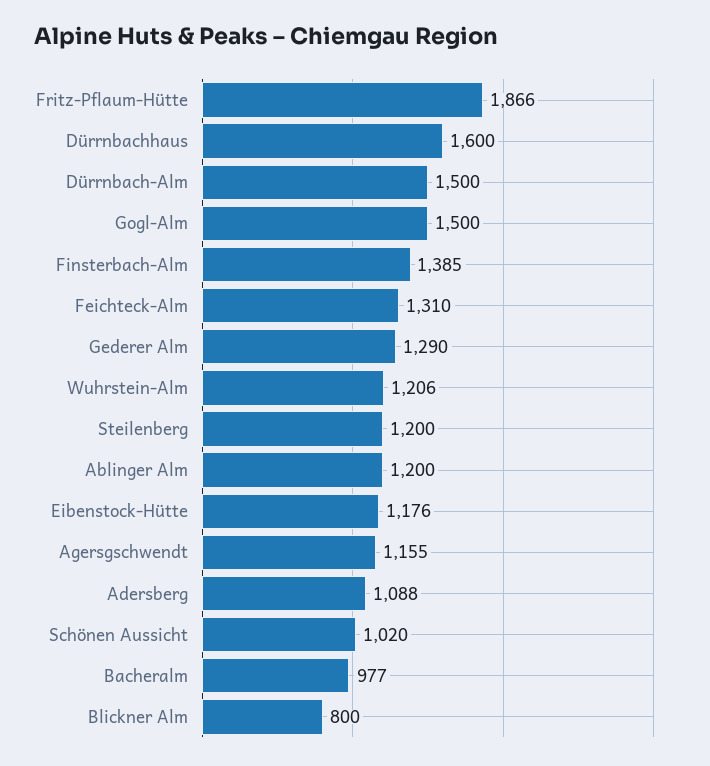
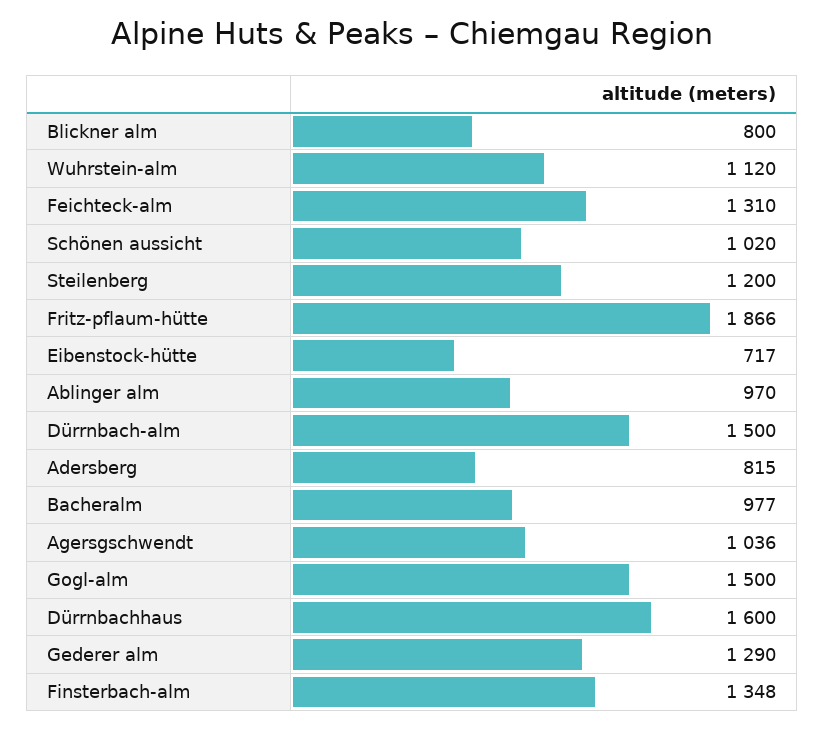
  {
    "Fritz-Pflaum-Hütte": 1866,
    "Dürrnbachhaus": 1600,
    "Dürrnbach-Alm": 1500,
    "Gogl-Alm": 1500,
-   "Finsterbach-Alm": 1385,
+   "Finsterbach-Alm": 1348,
    "Feichteck-Alm": 1310,
    "Gederer Alm": 1290,
-   "Wuhrstein-Alm": 1206,
+   "Wuhrstein-Alm": 1120,
    "Steilenberg": 1200,
-   "Ablinger Alm": 1200,
+   "Ablinger Alm": 970,
-   "Eibenstock-Hütte": 1176,
+   "Eibenstock-Hütte": 717,
-   "Agersgschwendt": 1155,
+   "Agersgschwendt": 1036,
-   "Adersberg": 1088,
+   "Adersberg": 815,
    "Schönen Aussicht": 1020,
    "Bacheralm": 977,
    "Blickner Alm": 800
  }

